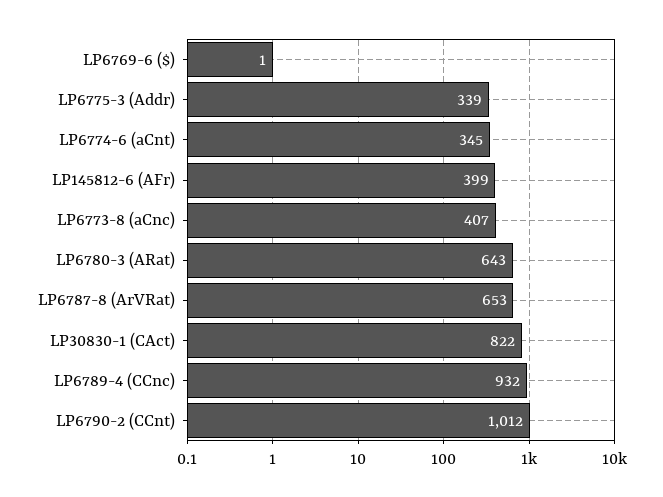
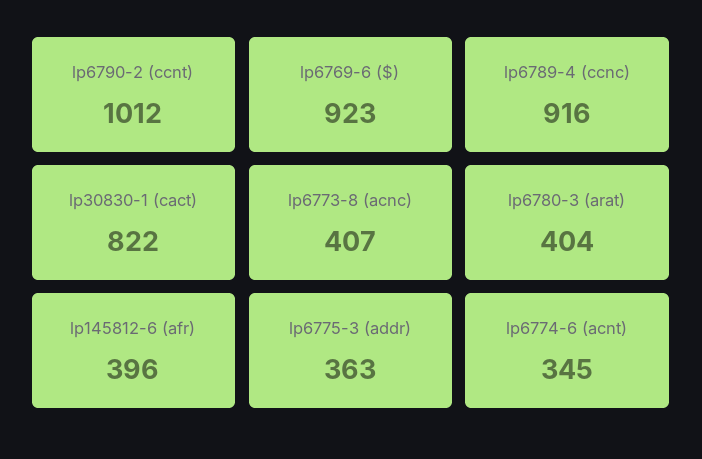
  {
-   "LP6769-6 ($)": 1,
+   "LP6769-6 ($)": 923,
-   "LP6775-3 (Addr)": 339,
+   "LP6775-3 (Addr)": 363,
    "LP6774-6 (aCnt)": 345,
-   "LP145812-6 (AFr)": 399,
+   "LP145812-6 (AFr)": 396,
    "LP6773-8 (aCnc)": 407,
-   "LP6780-3 (ARat)": 643,
+   "LP6780-3 (ARat)": 404,
-   "LP6787-8 (ArVRat)": 653,
    "LP30830-1 (CAct)": 822,
-   "LP6789-4 (CCnc)": 932,
+   "LP6789-4 (CCnc)": 916,
    "LP6790-2 (CCnt)": 1012
  }

